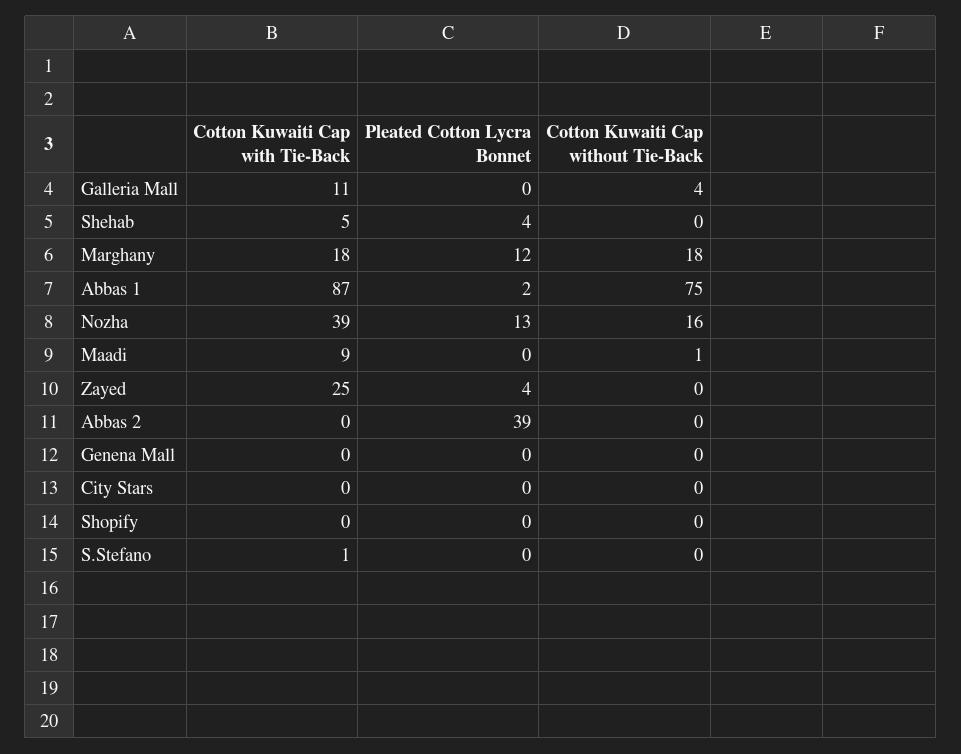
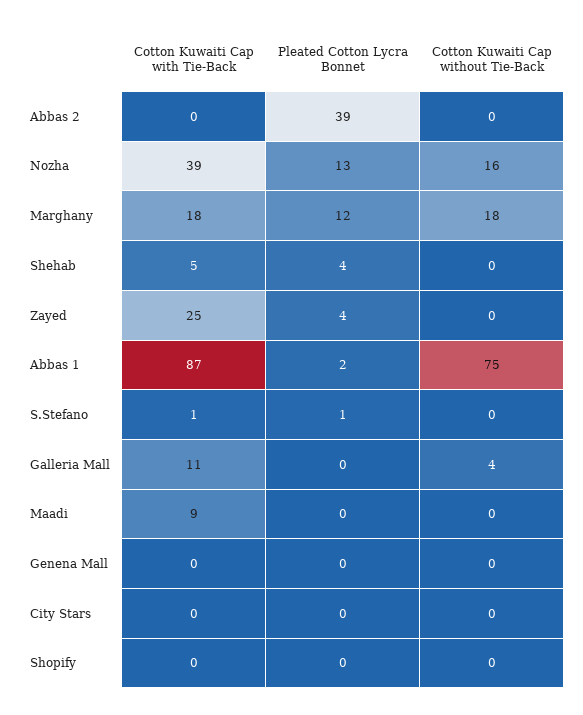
  {
    "Cotton Kuwaiti Cap with Tie-Back": {
      "Galleria Mall": 11,
      "Shehab": 5,
      "Marghany": 18,
      "Abbas 1": 87,
      "Nozha": 39,
      "Maadi": 9,
      "Zayed": 25,
      "Abbas 2": 0,
      "Genena Mall": 0,
      "City Stars": 0,
      "Shopify": 0,
      "S.Stefano": 1
    },
    "Pleated Cotton Lycra Bonnet": {
      "Galleria Mall": 0,
      "Shehab": 4,
      "Marghany": 12,
      "Abbas 1": 2,
      "Nozha": 13,
      "Maadi": 0,
      "Zayed": 4,
      "Abbas 2": 39,
      "Genena Mall": 0,
      "City Stars": 0,
      "Shopify": 0,
-     "S.Stefano": 0
+     "S.Stefano": 1
    },
    "Cotton Kuwaiti Cap without Tie-Back": {
      "Galleria Mall": 4,
      "Shehab": 0,
      "Marghany": 18,
      "Abbas 1": 75,
      "Nozha": 16,
-     "Maadi": 1,
+     "Maadi": 0,
      "Zayed": 0,
      "Abbas 2": 0,
      "Genena Mall": 0,
      "City Stars": 0,
      "Shopify": 0,
      "S.Stefano": 0
    }
  }

